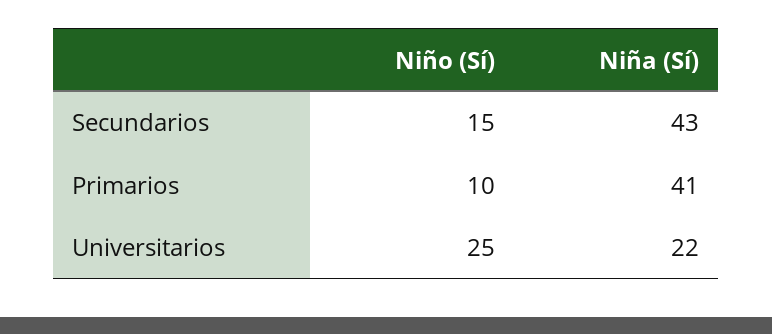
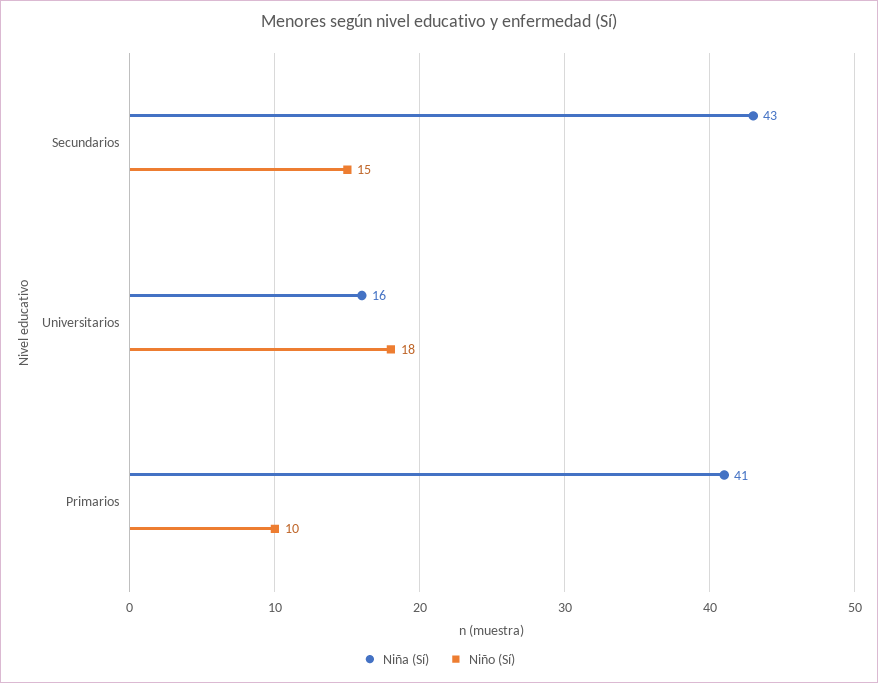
  {
    "Niño (Sí)": {
      "Secundarios": 15,
      "Primarios": 10,
-     "Universitarios": 25
+     "Universitarios": 18
    },
    "Niña (Sí)": {
      "Secundarios": 43,
      "Primarios": 41,
-     "Universitarios": 22
+     "Universitarios": 16
    }
  }

